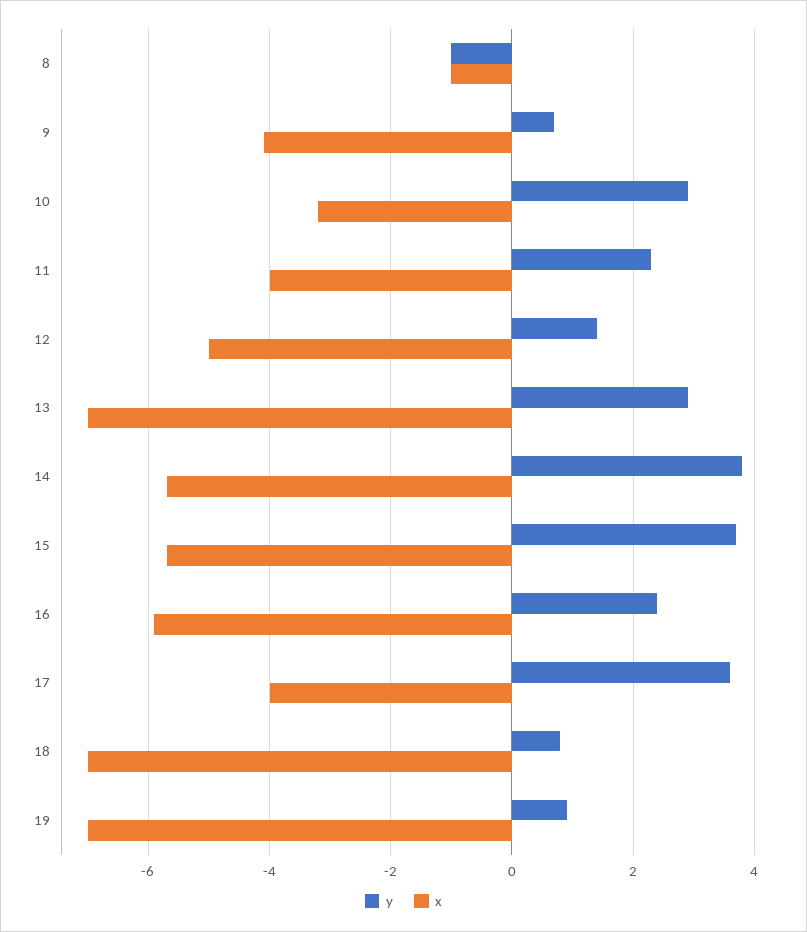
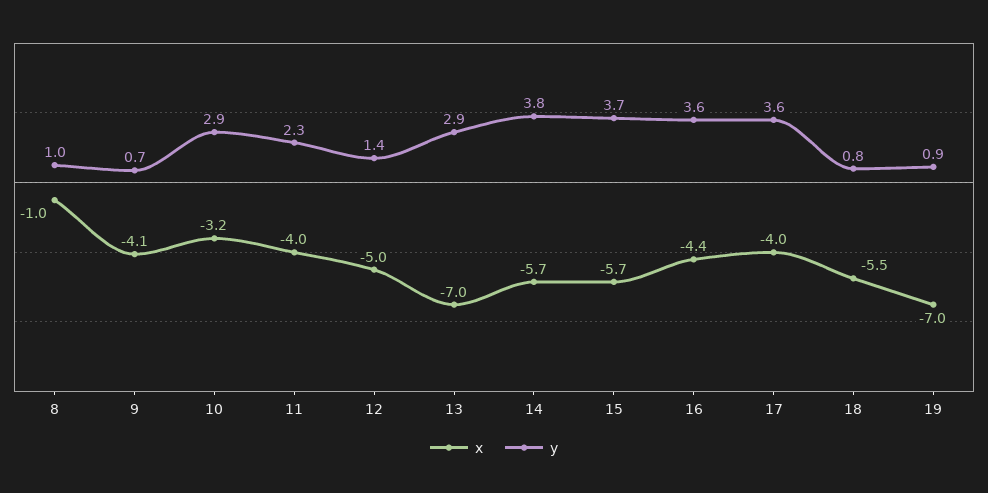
  {
    "y": {
-     "8": -1,
+     "8": 1,
      "9": 0.7,
      "10": 2.9,
      "11": 2.3,
      "12": 1.4,
      "13": 2.9,
      "14": 3.8,
      "15": 3.7,
-     "16": 2.5,
+     "16": 3.6,
      "17": 3.6,
      "18": 0.8,
      "19": 0.9
    },
    "x": {
      "8": -1,
      "9": -4.1,
      "10": -3.2,
      "11": -4,
      "12": -5,
      "13": -7,
      "14": -5.7,
      "15": -5.7,
-     "16": -6,
+     "16": -4.4,
      "17": -4,
-     "18": -7,
+     "18": -5.5,
      "19": -7
    }
  }

